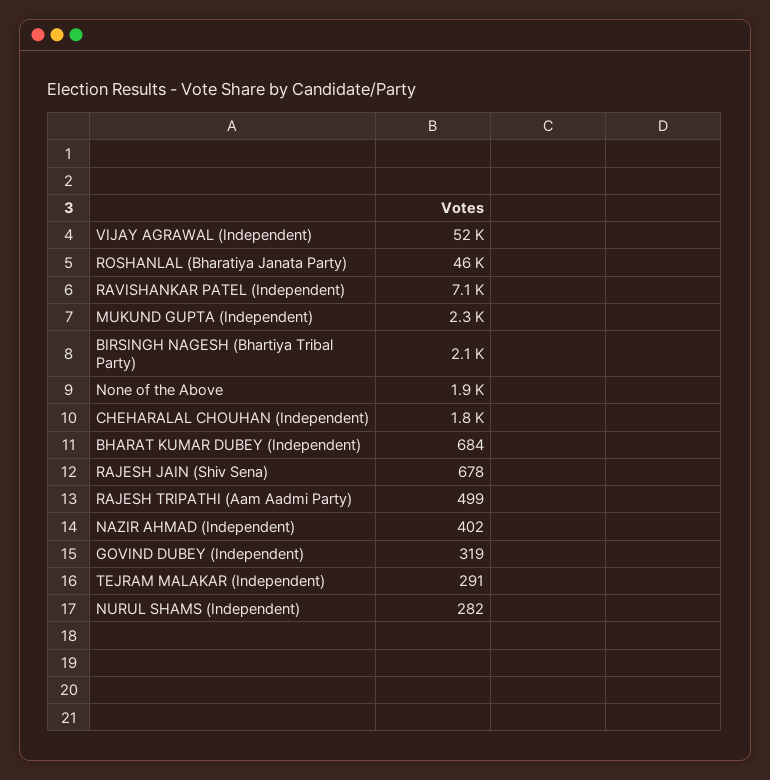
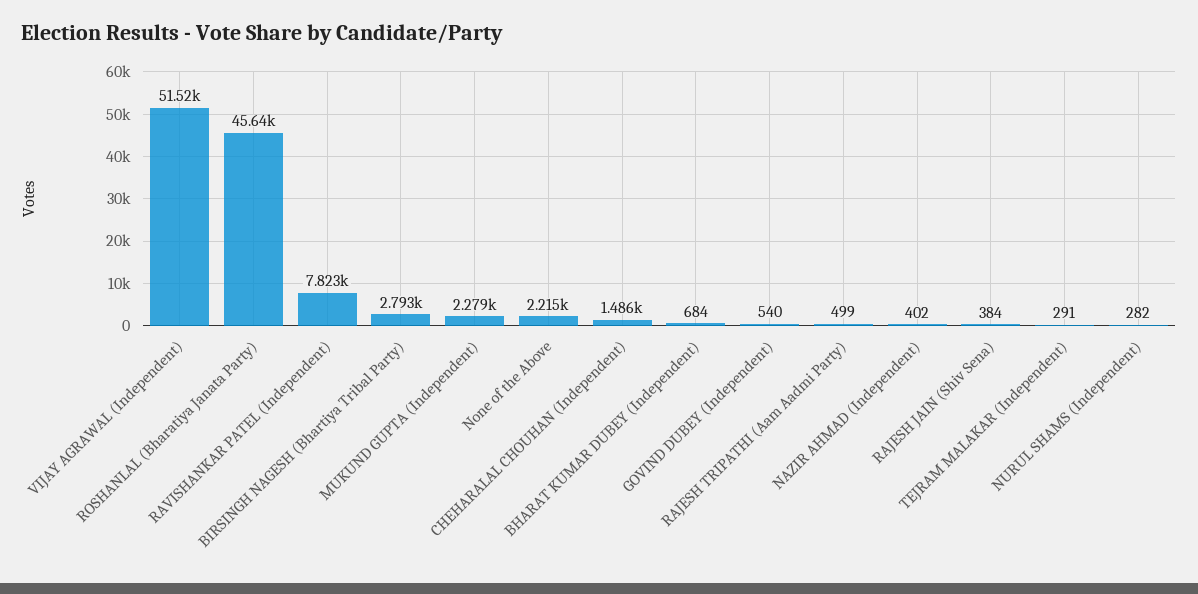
  {
    "VIJAY AGRAWAL (Independent)": 51520,
    "ROSHANLAL (Bharatiya Janata Party)": 45640,
-   "RAVISHANKAR PATEL (Independent)": 7100,
+   "RAVISHANKAR PATEL (Independent)": 7823,
    "MUKUND GUPTA (Independent)": 2279,
-   "BIRSINGH NAGESH (Bhartiya Tribal Party)": 2100,
+   "BIRSINGH NAGESH (Bhartiya Tribal Party)": 2793,
-   "None of the Above": 1900,
+   "None of the Above": 2215,
-   "CHEHARALAL CHOUHAN (Independent)": 1800,
+   "CHEHARALAL CHOUHAN (Independent)": 1486,
    "BHARAT KUMAR DUBEY (Independent)": 684,
-   "RAJESH JAIN (Shiv Sena)": 678,
+   "RAJESH JAIN (Shiv Sena)": 384,
    "RAJESH TRIPATHI (Aam Aadmi Party)": 499,
    "NAZIR AHMAD (Independent)": 402,
-   "GOVIND DUBEY (Independent)": 319,
+   "GOVIND DUBEY (Independent)": 540,
    "TEJRAM MALAKAR (Independent)": 291,
    "NURUL SHAMS (Independent)": 282
  }

